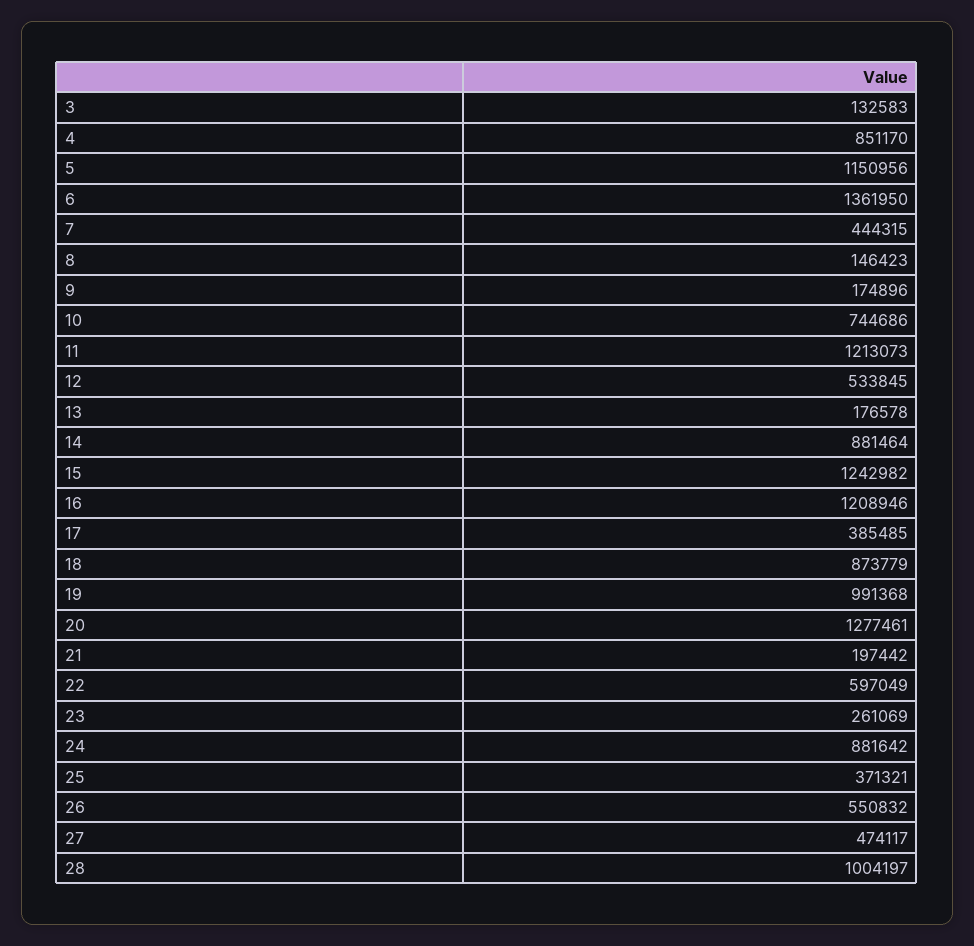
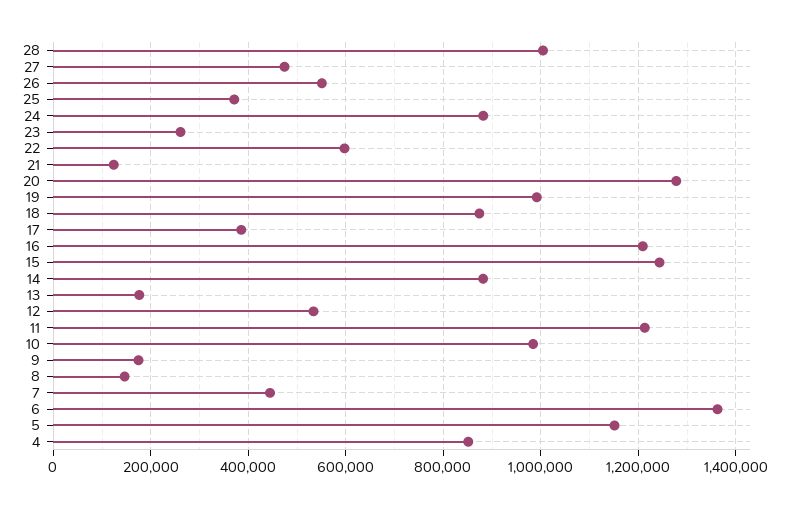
  {
-   "3": 132583,
    "4": 851170,
    "5": 1150956,
    "6": 1361950,
    "7": 444315,
    "8": 146423,
    "9": 174896,
-   "10": 744686,
+   "10": 980000,
    "11": 1213073,
    "12": 533845,
    "13": 176578,
    "14": 881464,
    "15": 1242982,
    "16": 1208946,
    "17": 385485,
    "18": 873779,
    "19": 991368,
    "20": 1277461,
-   "21": 197442,
+   "21": 120000,
    "22": 597049,
    "23": 261069,
    "24": 881642,
    "25": 371321,
    "26": 550832,
    "27": 474117,
    "28": 1004197
  }

